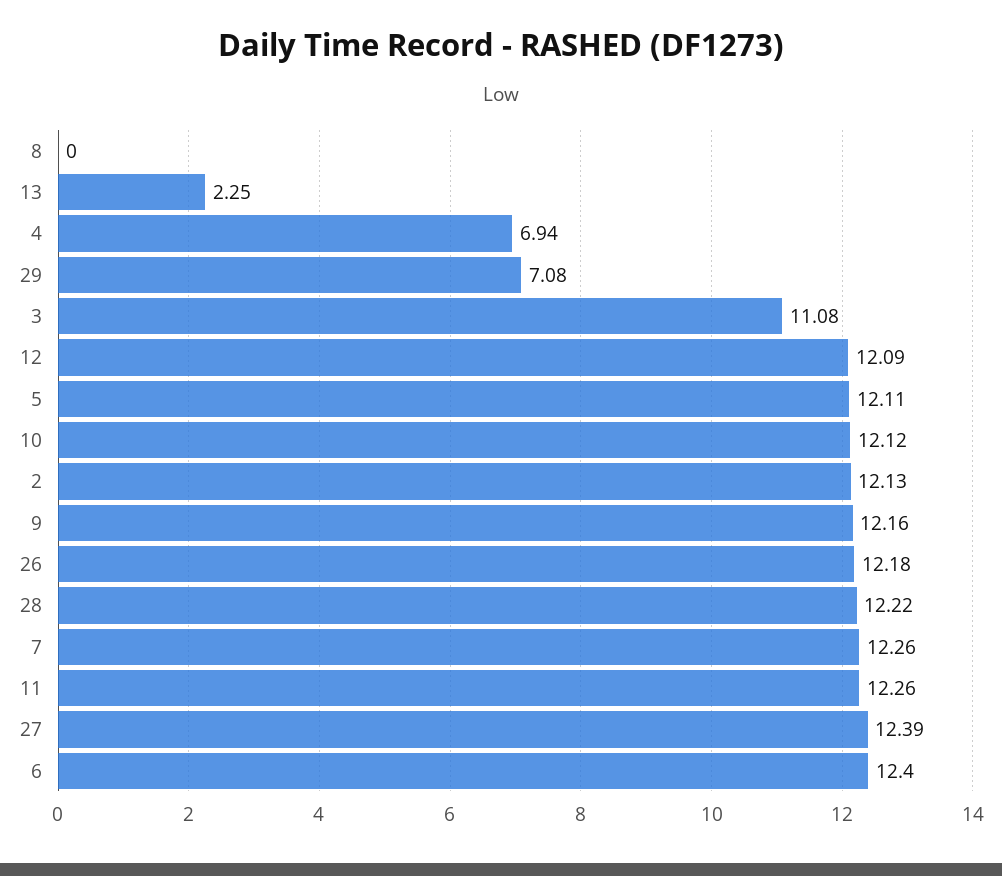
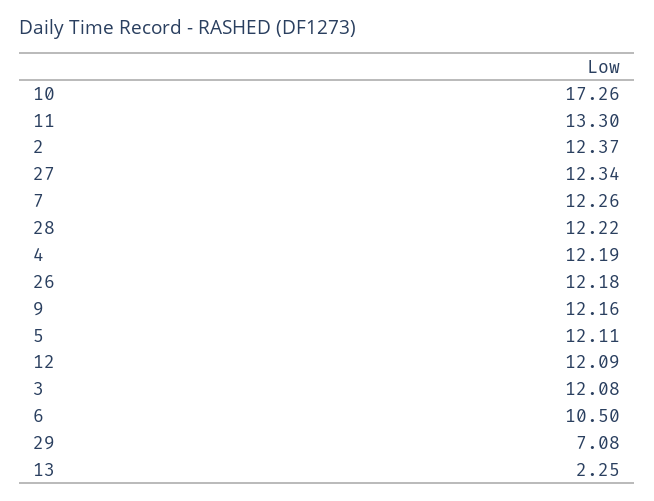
  {
-   "8": 0,
    "13": 2.25,
-   "4": 6.94,
+   "4": 12.19,
    "29": 7.08,
-   "3": 11.08,
+   "3": 12.08,
    "12": 12.09,
    "5": 12.11,
-   "10": 12.12,
+   "10": 17.26,
-   "2": 12.13,
+   "2": 12.37,
    "9": 12.16,
    "26": 12.18,
    "28": 12.22,
    "7": 12.26,
-   "11": 12.26,
+   "11": 13.3,
-   "27": 12.39,
+   "27": 12.34,
-   "6": 12.4
+   "6": 10.5
  }

